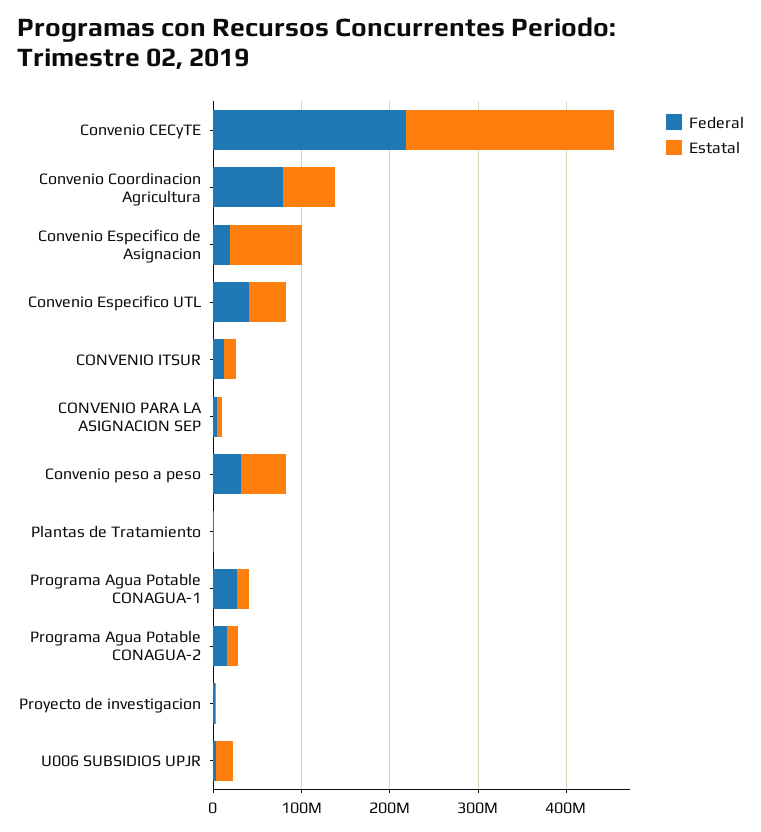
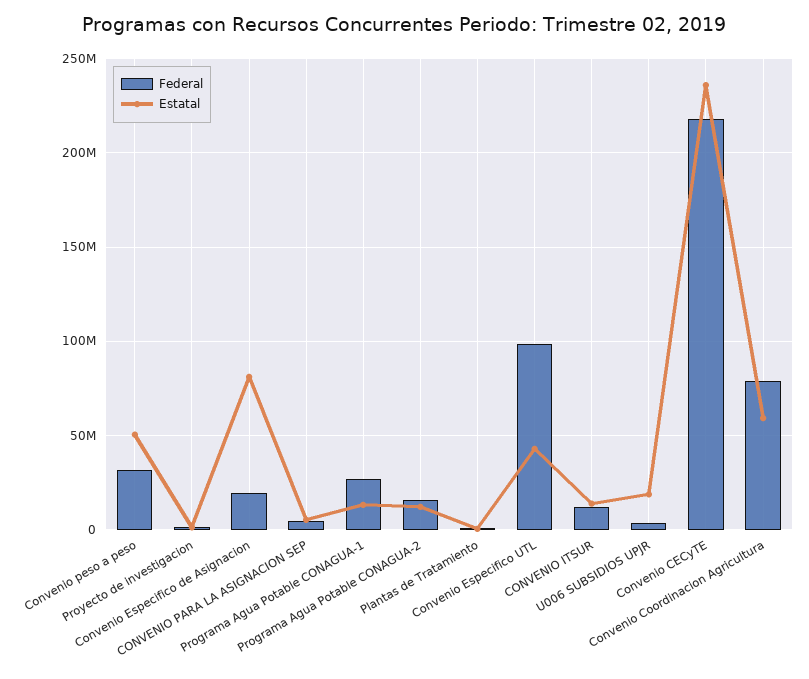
  {
    "Federal": {
      "Convenio CECyTE": 220000000,
      "Convenio Coordinacion Agricultura": 80000000,
      "Convenio Especifico de Asignacion": 20000000,
-     "Convenio Especifico UTL": 40000000,
+     "Convenio Especifico UTL": 100000000,
      "CONVENIO ITSUR": 10000000,
      "CONVENIO PARA LA ASIGNACION SEP": 5000000,
      "Convenio peso a peso": 30000000,
      "Plantas de Tratamiento": 0,
      "Programa Agua Potable CONAGUA-1": 25000000,
      "Programa Agua Potable CONAGUA-2": 15000000,
      "Proyecto de investigacion": 0,
      "U006 SUBSIDIOS UPJR": 5000000
    },
    "Estatal": {
      "Convenio CECyTE": 235000000,
      "Convenio Coordinacion Agricultura": 60000000,
      "Convenio Especifico de Asignacion": 80000000,
      "Convenio Especifico UTL": 45000000,
      "CONVENIO ITSUR": 15000000,
      "CONVENIO PARA LA ASIGNACION SEP": 5000000,
      "Convenio peso a peso": 50000000,
      "Plantas de Tratamiento": 0,
      "Programa Agua Potable CONAGUA-1": 15000000,
      "Programa Agua Potable CONAGUA-2": 10000000,
      "Proyecto de investigacion": 0,
      "U006 SUBSIDIOS UPJR": 20000000
    }
  }

